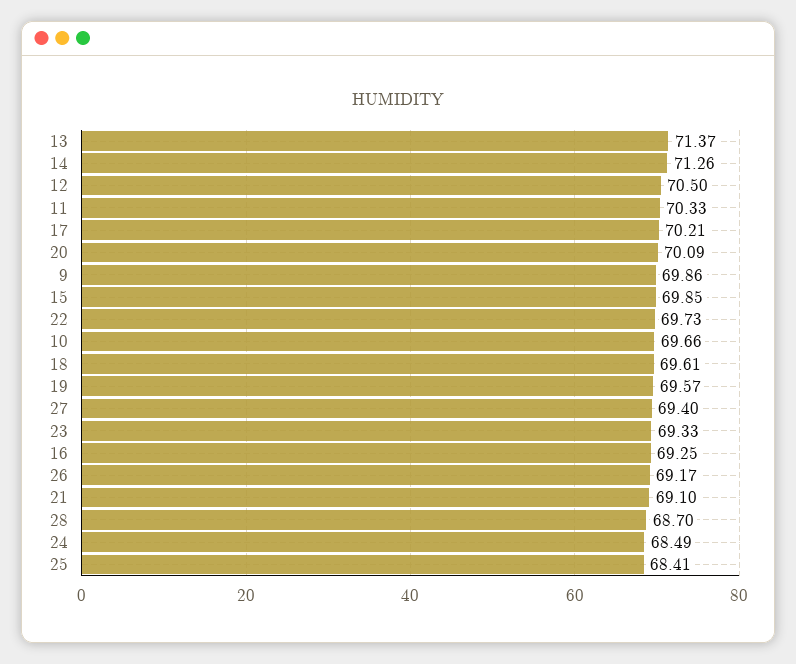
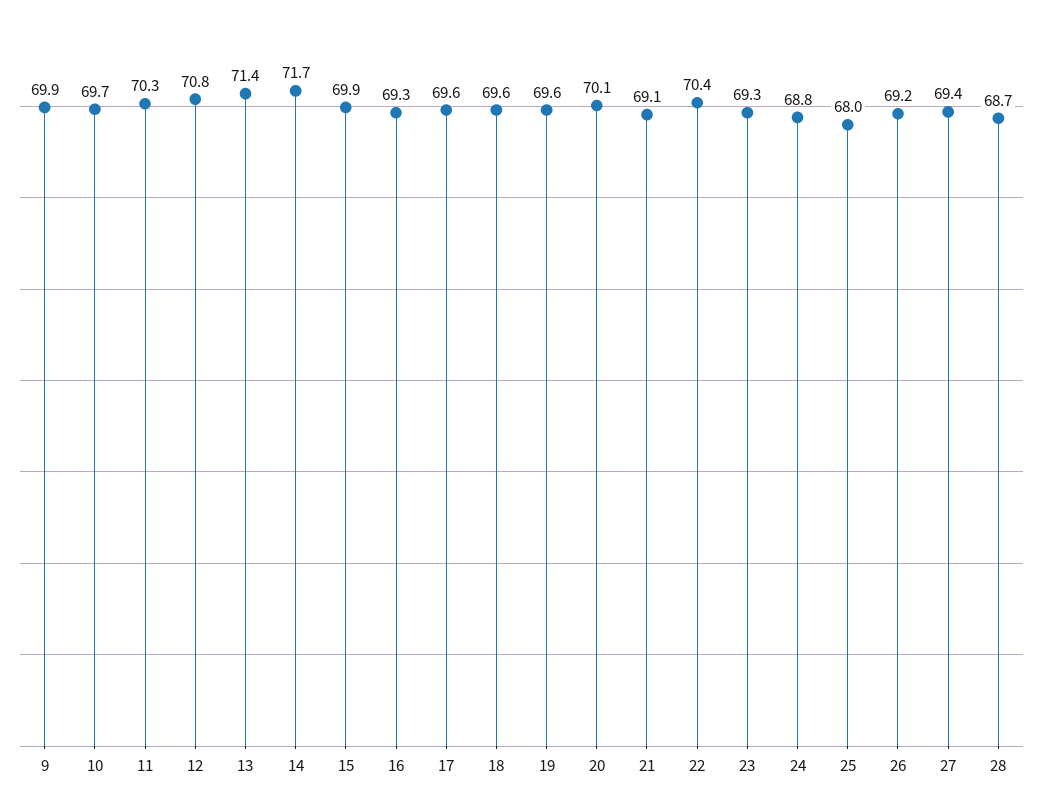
  {
    "13": 71.37,
-   "14": 71.26,
+   "14": 71.7,
-   "12": 70.5,
+   "12": 70.8,
    "11": 70.33,
-   "17": 70.21,
+   "17": 69.6,
    "20": 70.09,
    "9": 69.86,
    "15": 69.85,
-   "22": 69.73,
+   "22": 70.4,
    "10": 69.66,
    "18": 69.61,
    "19": 69.57,
    "27": 69.4,
    "23": 69.33,
    "16": 69.25,
    "26": 69.17,
    "21": 69.1,
    "28": 68.7,
-   "24": 68.49,
+   "24": 68.8,
-   "25": 68.41
+   "25": 68
  }

